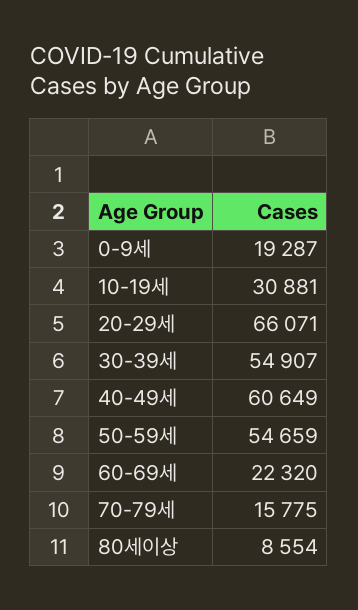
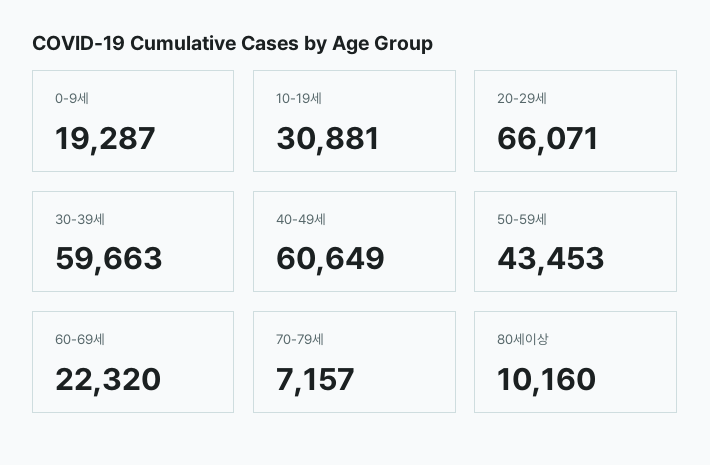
  {
    "0-9세": 19287,
    "10-19세": 30881,
    "20-29세": 66071,
-   "30-39세": 54907,
+   "30-39세": 59663,
    "40-49세": 60649,
-   "50-59세": 54659,
+   "50-59세": 43453,
    "60-69세": 22320,
-   "70-79세": 15775,
+   "70-79세": 7157,
-   "80세이상": 8554
+   "80세이상": 10160
  }

